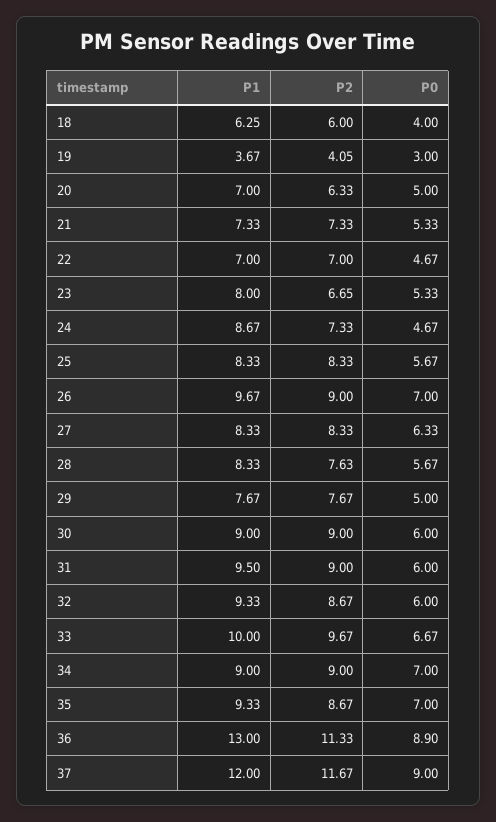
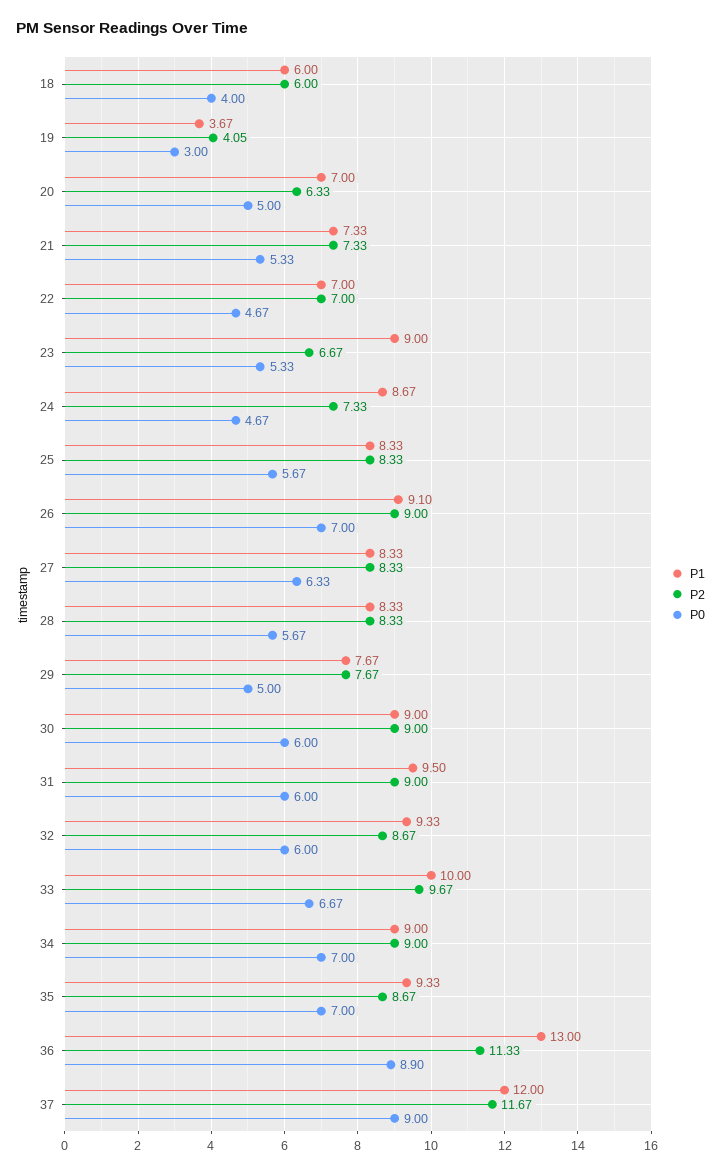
  {
    "P1": {
-     "18": 6.25,
+     "18": 6,
      "19": 3.67,
      "20": 7,
      "21": 7.33,
      "22": 7,
-     "23": 8,
+     "23": 9,
      "24": 8.67,
      "25": 8.33,
-     "26": 9.67,
+     "26": 9.1,
      "27": 8.33,
      "28": 8.33,
      "29": 7.67,
      "30": 9,
      "31": 9.5,
      "32": 9.33,
      "33": 10,
      "34": 9,
      "35": 9.33,
      "36": 13,
      "37": 12
    },
    "P2": {
      "18": 6,
      "19": 4.05,
      "20": 6.33,
      "21": 7.33,
      "22": 7,
-     "23": 6.65,
+     "23": 6.67,
      "24": 7.33,
      "25": 8.33,
      "26": 9,
      "27": 8.33,
-     "28": 7.63,
+     "28": 8.33,
      "29": 7.67,
      "30": 9,
      "31": 9,
      "32": 8.67,
      "33": 9.67,
      "34": 9,
      "35": 8.67,
      "36": 11.33,
      "37": 11.67
    },
    "P0": {
      "18": 4,
      "19": 3,
      "20": 5,
      "21": 5.33,
      "22": 4.67,
      "23": 5.33,
      "24": 4.67,
      "25": 5.67,
      "26": 7,
      "27": 6.33,
      "28": 5.67,
      "29": 5,
      "30": 6,
      "31": 6,
      "32": 6,
      "33": 6.67,
      "34": 7,
      "35": 7,
      "36": 8.9,
      "37": 9
    }
  }

